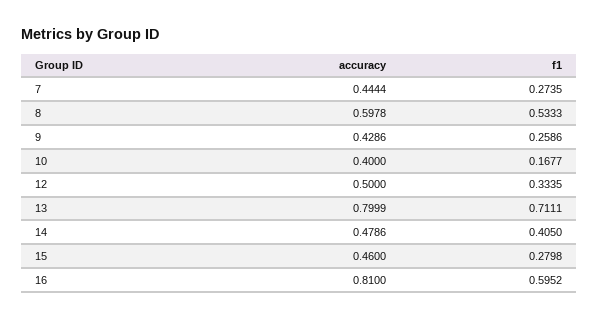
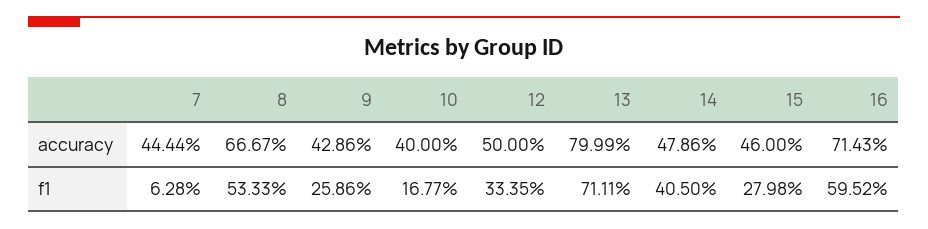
  {
    "accuracy": {
      "7": 0.4444,
-     "8": 0.5978,
+     "8": 0.6667,
      "9": 0.4286,
      "10": 0.4,
      "12": 0.5,
      "13": 0.7999,
      "14": 0.4786,
      "15": 0.46,
-     "16": 0.81
+     "16": 0.7143
    },
    "f1": {
-     "7": 0.2735,
+     "7": 0.0628,
      "8": 0.5333,
      "9": 0.2586,
      "10": 0.1677,
      "12": 0.3335,
      "13": 0.7111,
      "14": 0.405,
      "15": 0.2798,
      "16": 0.5952
    }
  }

